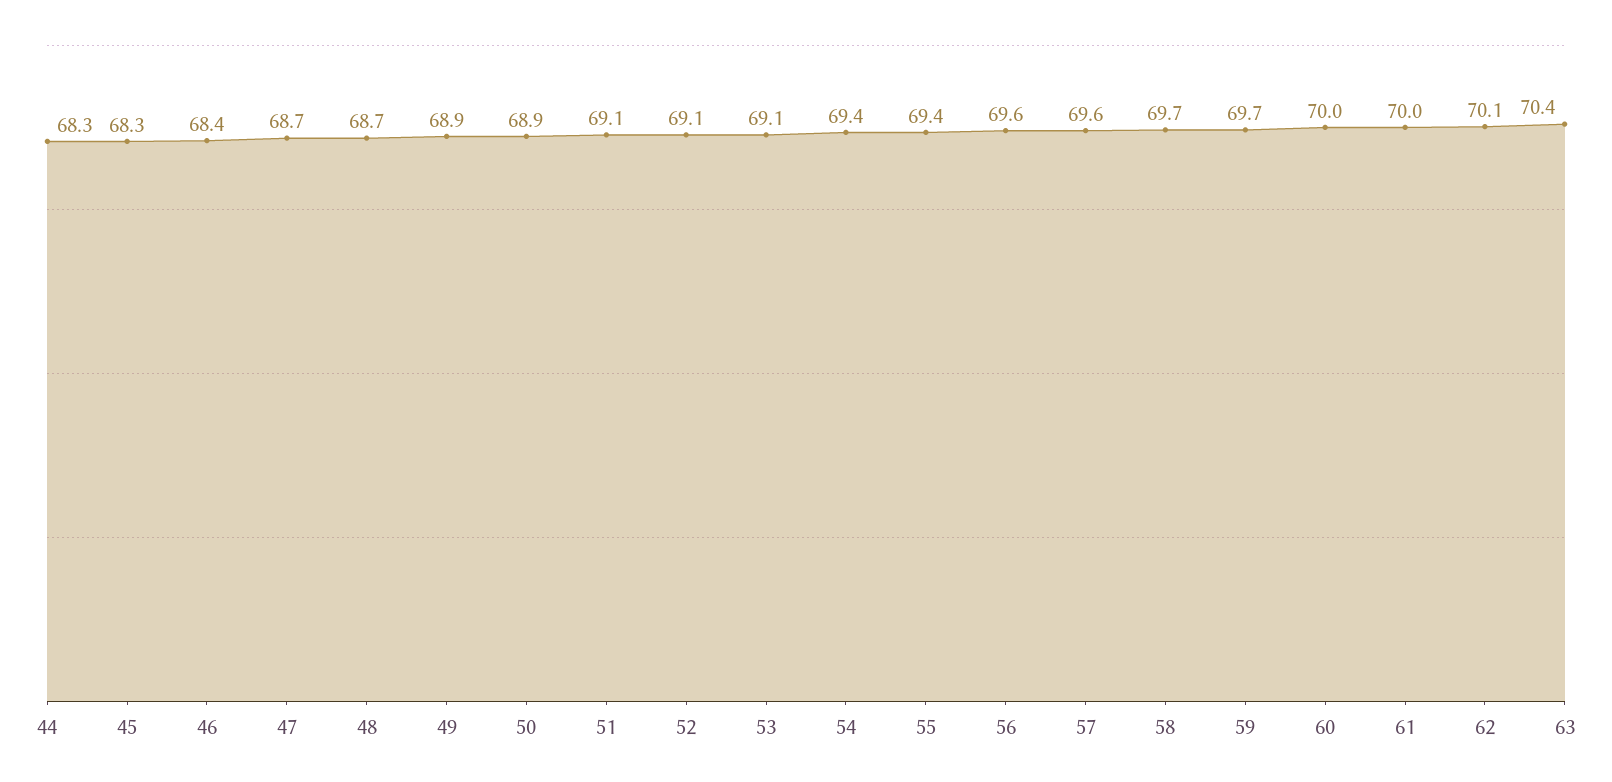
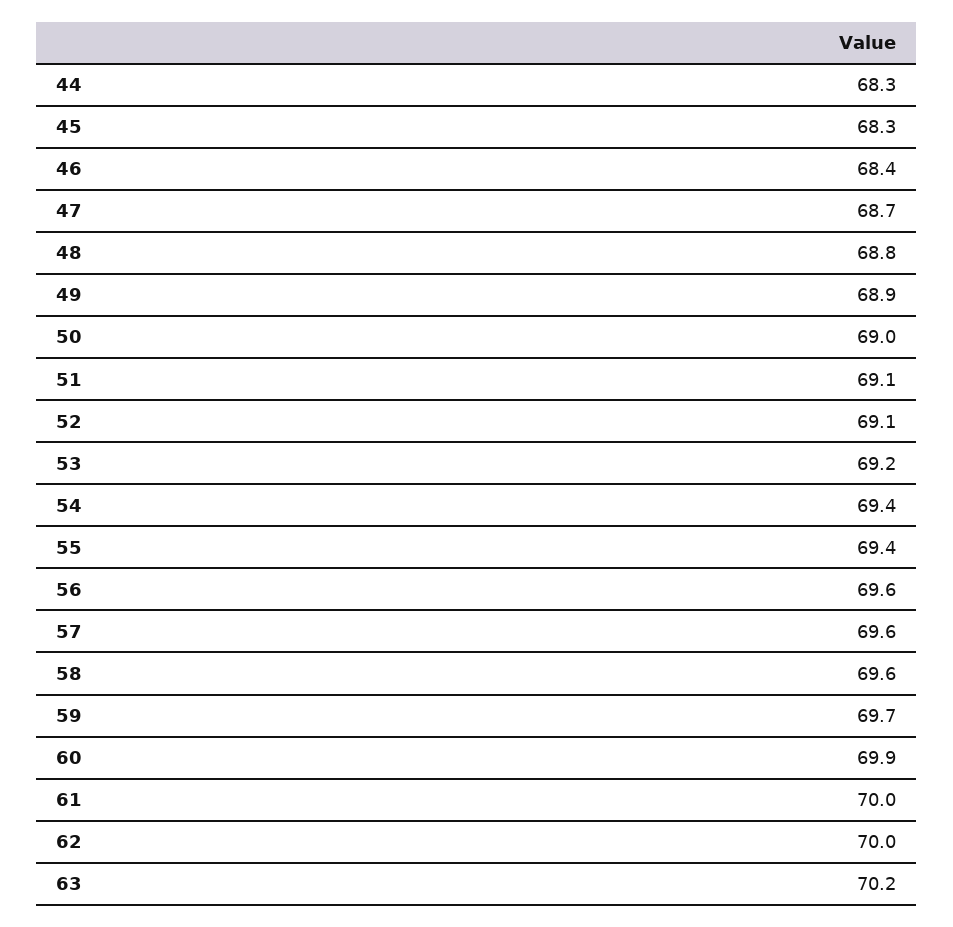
  {
    "44": 68.3,
    "45": 68.3,
    "46": 68.4,
    "47": 68.7,
-   "48": 68.7,
+   "48": 68.8,
    "49": 68.9,
-   "50": 68.9,
+   "50": 69,
    "51": 69.1,
    "52": 69.1,
-   "53": 69.1,
+   "53": 69.2,
    "54": 69.4,
    "55": 69.4,
    "56": 69.6,
    "57": 69.6,
-   "58": 69.7,
+   "58": 69.6,
    "59": 69.7,
-   "60": 70,
+   "60": 69.9,
    "61": 70,
-   "62": 70.1,
+   "62": 70,
-   "63": 70.4
+   "63": 70.2
  }

